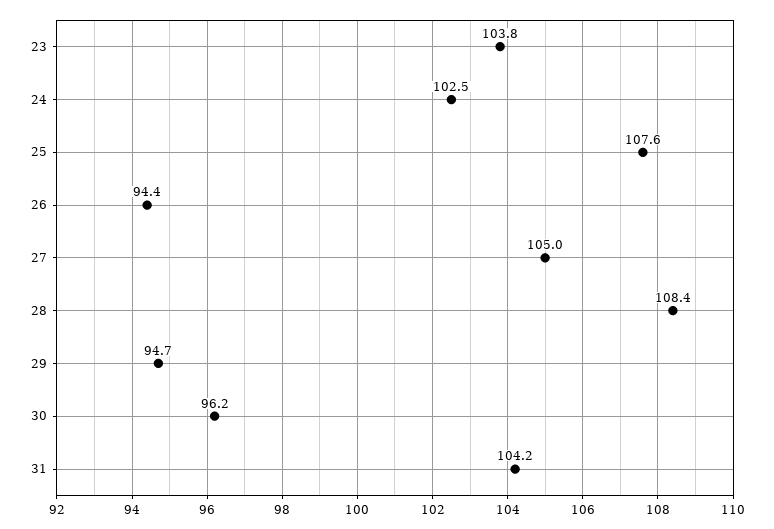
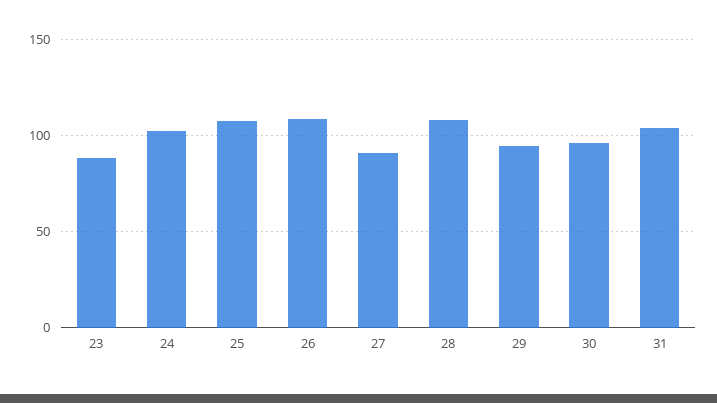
  {
-   "23": 103.8,
+   "23": 90,
    "24": 102.5,
    "25": 107.6,
-   "26": 94.4,
+   "26": 110,
-   "27": 105,
+   "27": 90,
    "28": 108.4,
    "29": 94.7,
    "30": 96.2,
    "31": 104.2
  }

